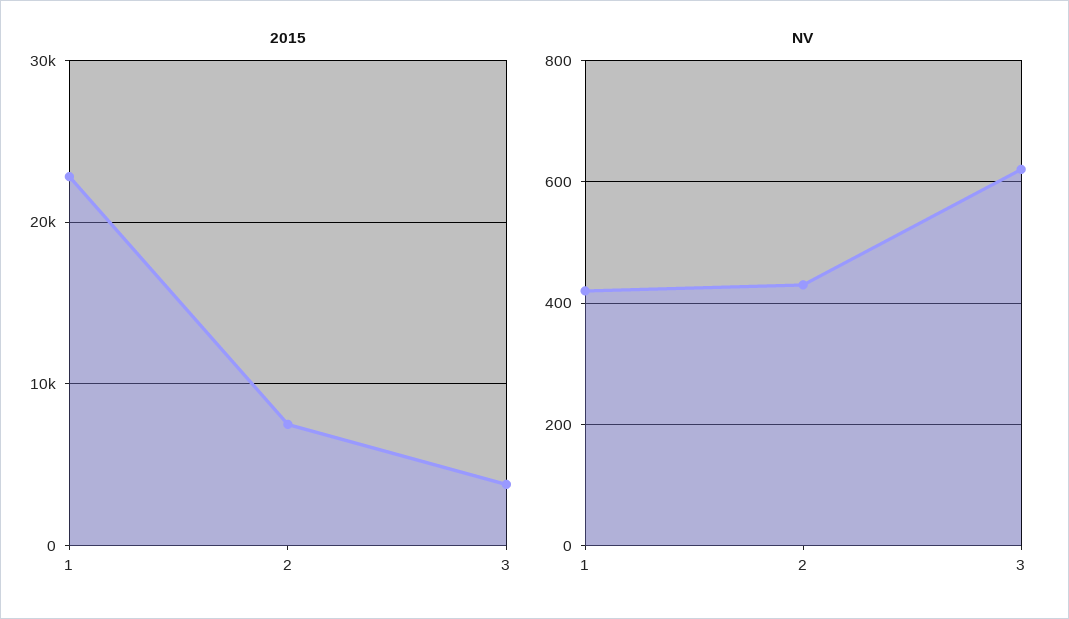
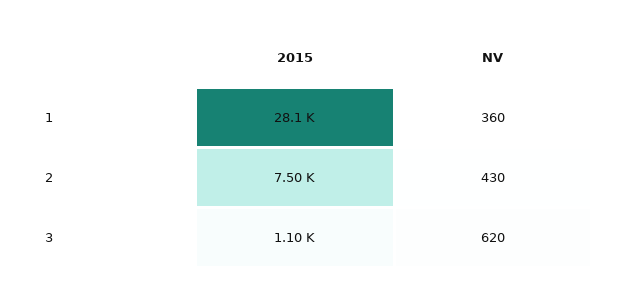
  {
    "2015": {
-     "1": 23000,
+     "1": 28100,
      "2": 7500,
-     "3": 4000
+     "3": 1100
    },
    "NV": {
-     "1": 420,
+     "1": 360,
      "2": 430,
      "3": 620
    }
  }

